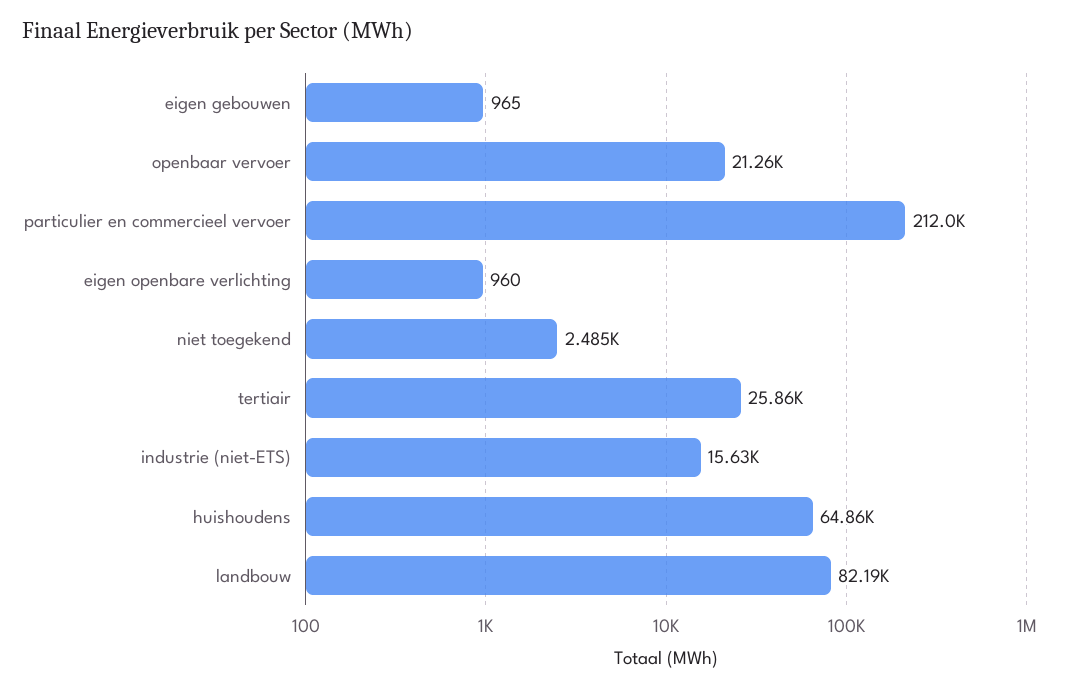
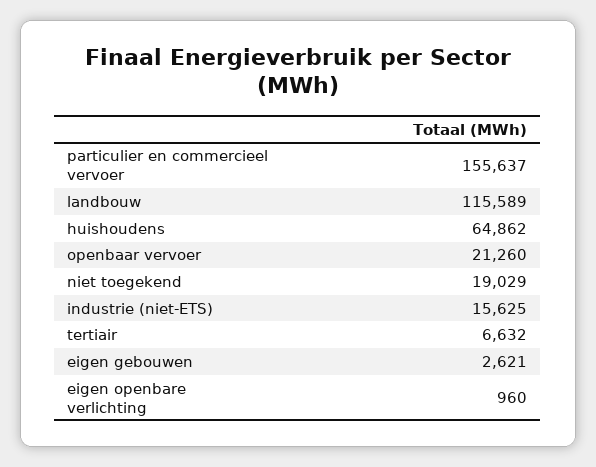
  {
-   "eigen gebouwen": 965,
+   "eigen gebouwen": 2621,
    "openbaar vervoer": 21260,
-   "particulier en commercieel vervoer": 212000,
+   "particulier en commercieel vervoer": 155637,
    "eigen openbare verlichting": 960,
-   "niet toegekend": 2485,
+   "niet toegekend": 19029,
-   "tertiair": 25860,
+   "tertiair": 6632,
    "industrie (niet-ETS)": 15625,
    "huishoudens": 64862,
-   "landbouw": 82190
+   "landbouw": 115589
  }

